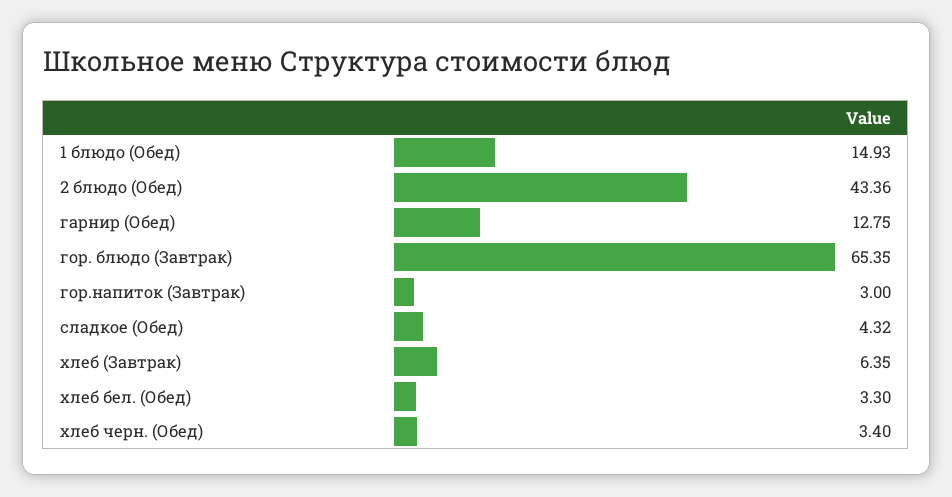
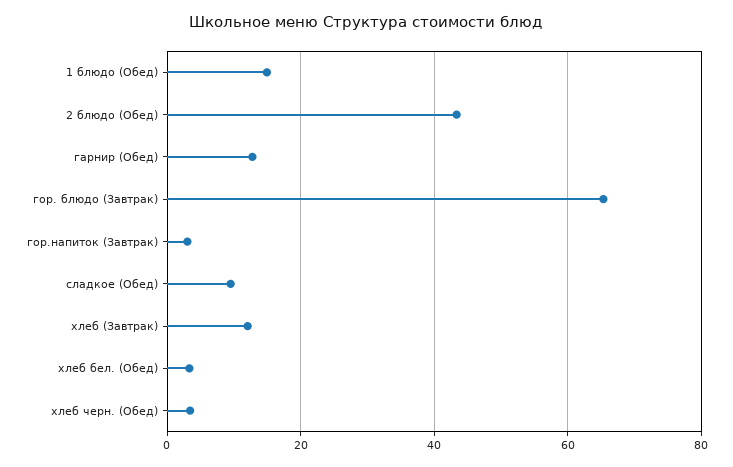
  {
    "1 блюдо (Обед)": 14.93,
    "2 блюдо (Обед)": 43.36,
    "гарнир (Обед)": 12.75,
    "гор. блюдо (Завтрак)": 65.35,
    "гор.напиток (Завтрак)": 3,
-   "сладкое (Обед)": 4.32,
+   "сладкое (Обед)": 10,
-   "хлеб (Завтрак)": 6.35,
+   "хлеб (Завтрак)": 12,
    "хлеб бел. (Обед)": 3.3,
    "хлеб черн. (Обед)": 3.4
  }

